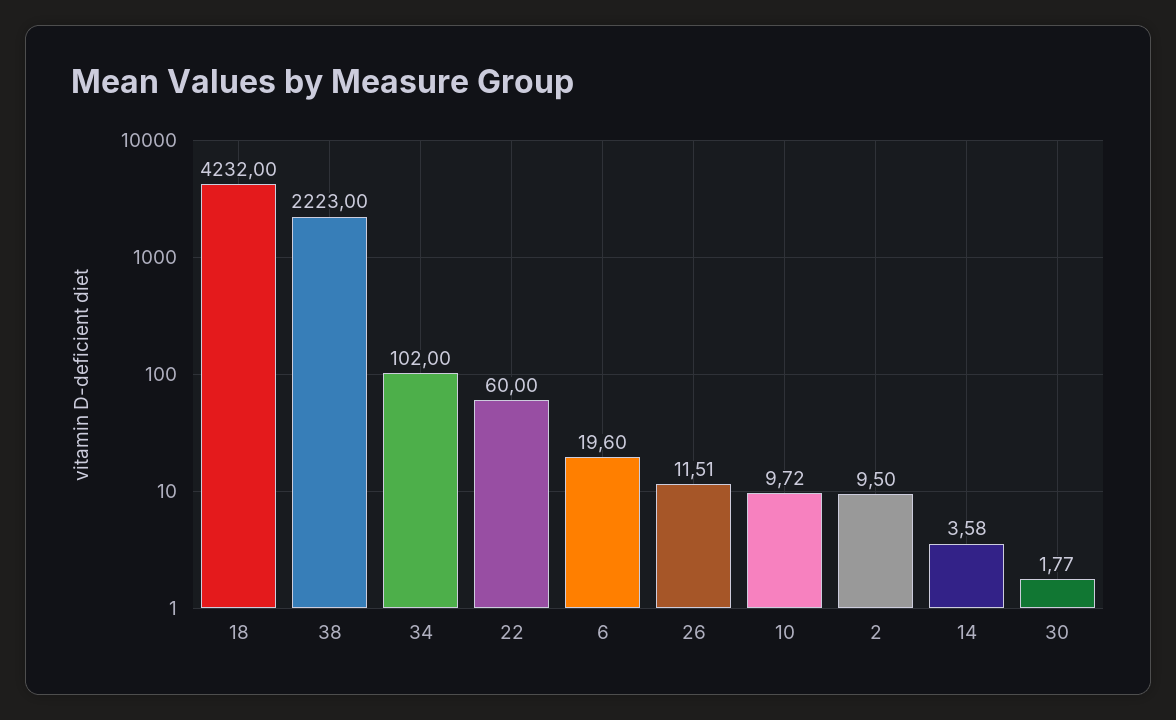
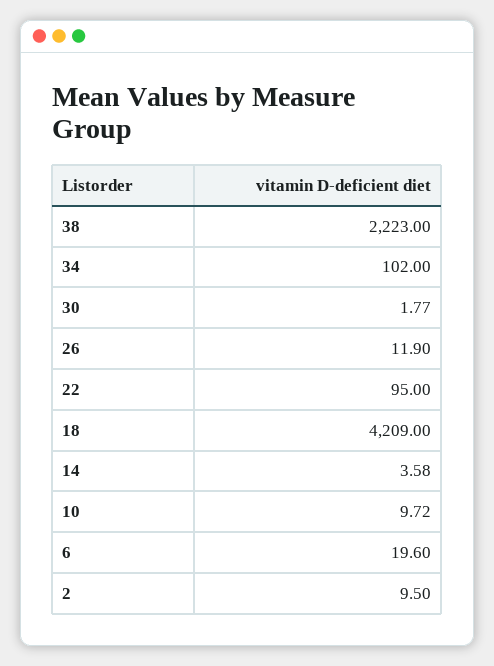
  {
-   "18": 4232,
+   "18": 4209,
    "38": 2223,
    "34": 102,
-   "22": 60,
+   "22": 95,
    "6": 19.6,
-   "26": 11.51,
+   "26": 11.9,
    "10": 9.72,
    "2": 9.5,
    "14": 3.58,
    "30": 1.77
  }

